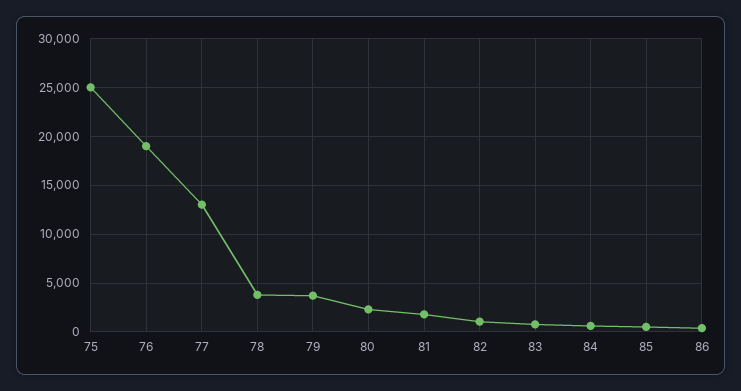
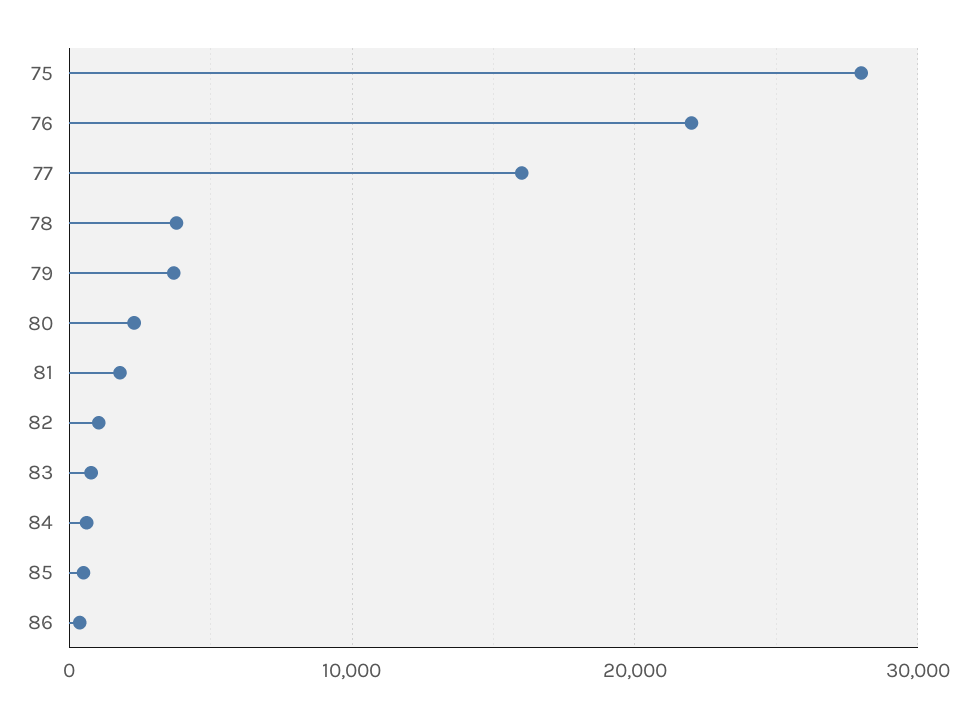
  {
-   "75": 25000,
+   "75": 28000,
-   "76": 19000,
+   "76": 22000,
-   "77": 13000,
+   "77": 16000,
    "78": 4000,
    "79": 4000,
    "80": 2000,
    "81": 2000,
    "82": 1000,
    "83": 1000,
    "84": 1000,
    "85": 1000,
    "86": 0
  }

